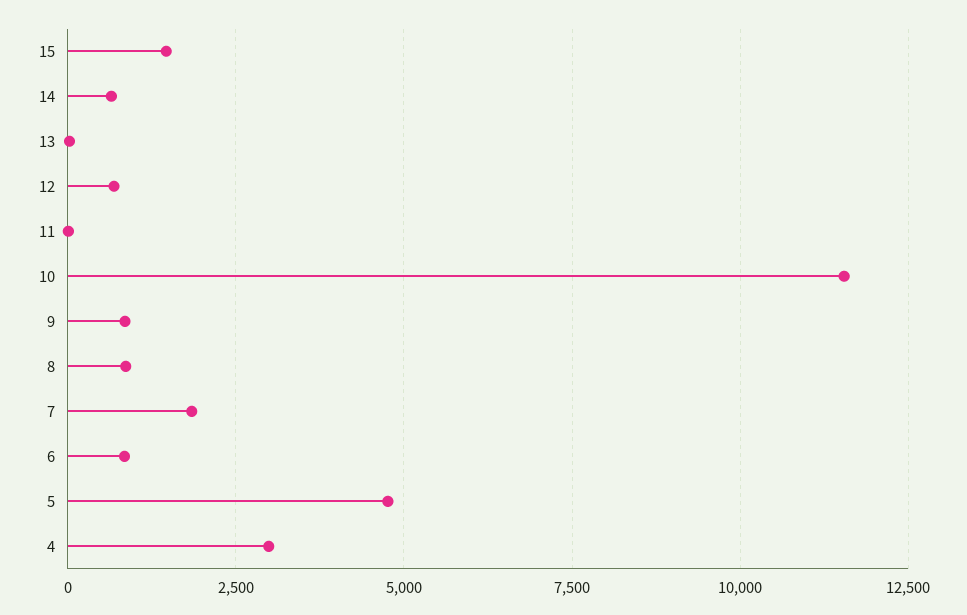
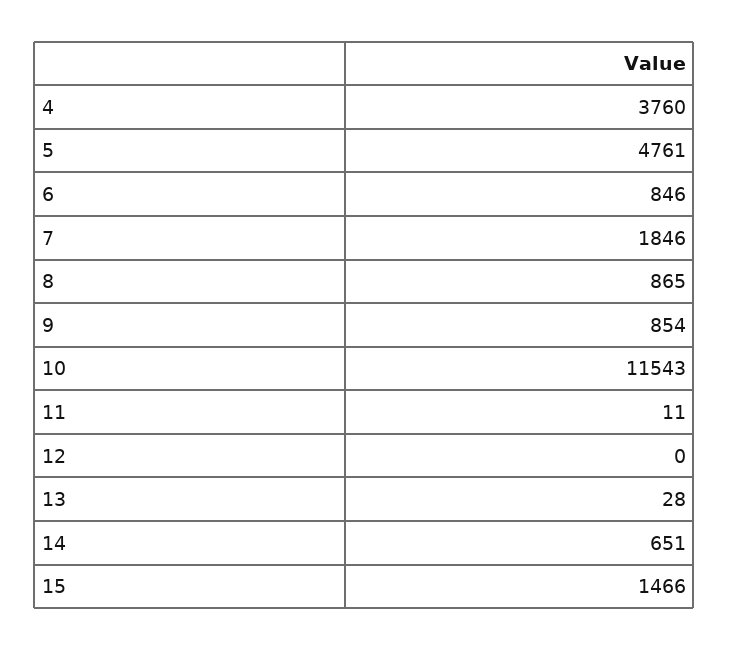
  {
    "15": 1466,
    "14": 651,
    "13": 28,
-   "12": 750,
+   "12": 0,
    "11": 11,
    "10": 11543,
    "9": 854,
    "8": 865,
    "7": 1846,
    "6": 846,
    "5": 4761,
-   "4": 3000
+   "4": 3760
  }

